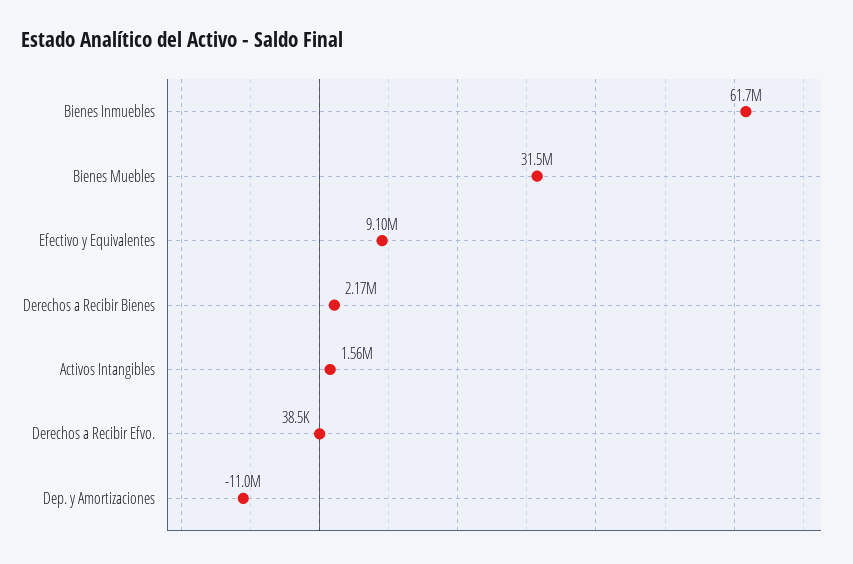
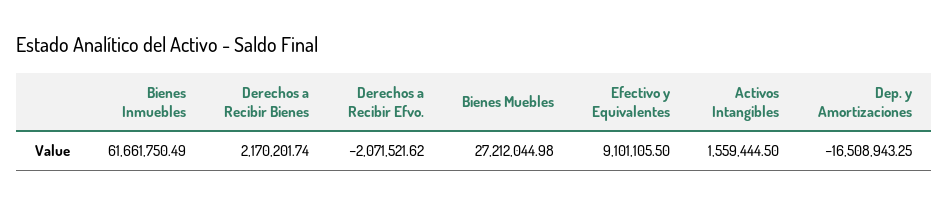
  {
    "Bienes Inmuebles": 61661750.49,
-   "Bienes Muebles": 31500000,
+   "Bienes Muebles": 27212044.98,
    "Efectivo y Equivalentes": 9101105.5,
    "Derechos a Recibir Bienes": 2170201.74,
    "Activos Intangibles": 1559444.5,
-   "Derechos a Recibir Efvo.": 38500,
+   "Derechos a Recibir Efvo.": -2071521.62,
-   "Dep. y Amortizaciones": -11000000
+   "Dep. y Amortizaciones": -16508943.25
  }

